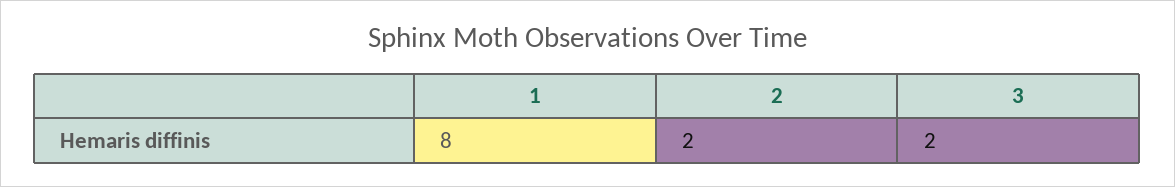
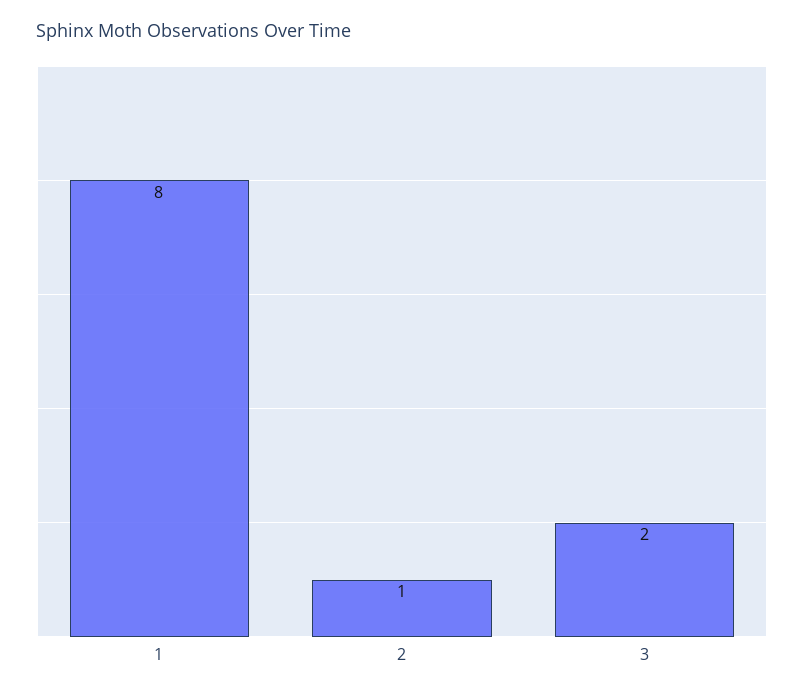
  {
    "1": 8,
-   "2": 2,
+   "2": 1,
    "3": 2
  }

